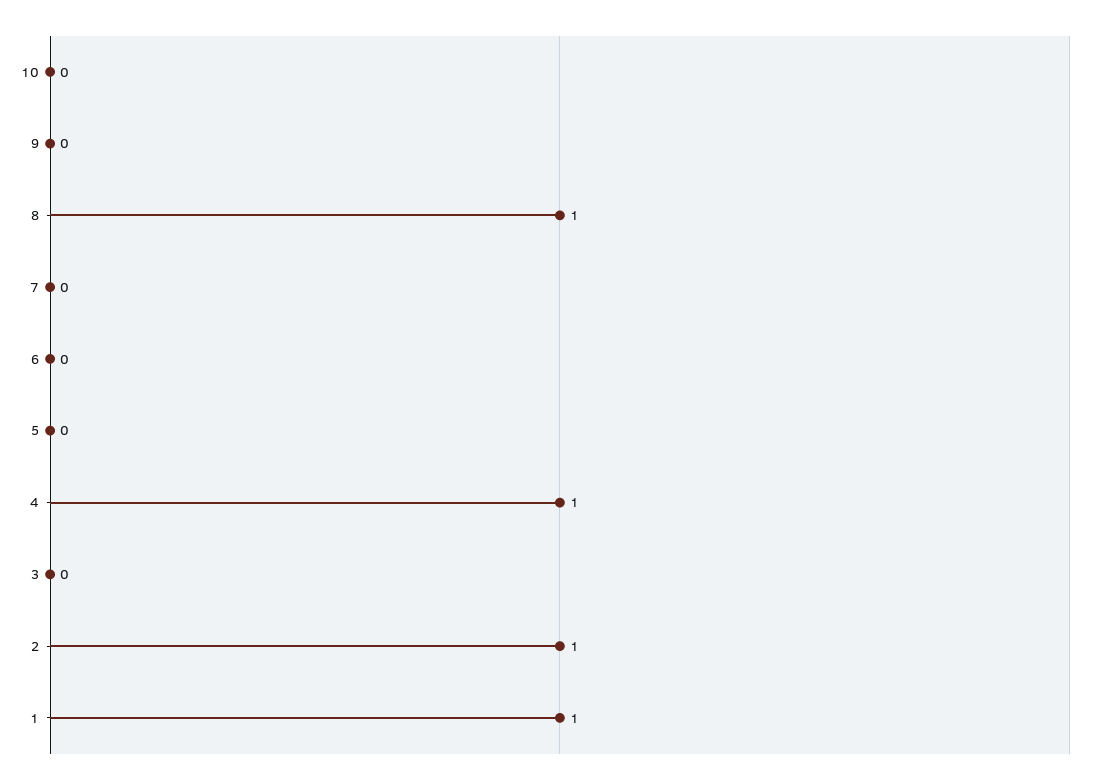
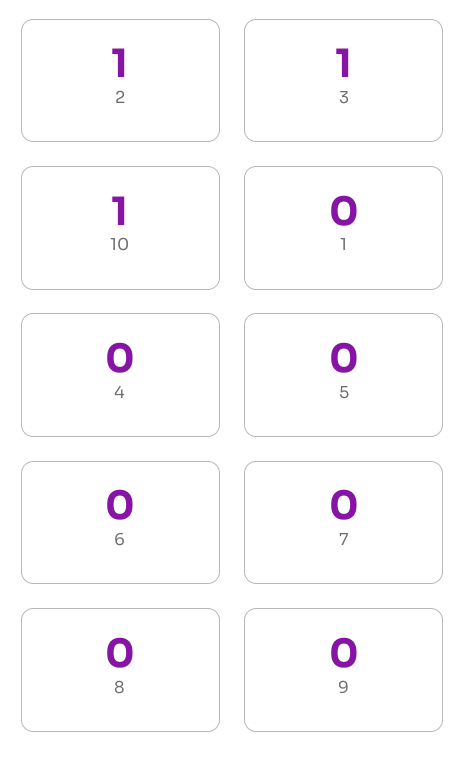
  {
-   "10": 0,
+   "10": 1,
    "9": 0,
-   "8": 1,
+   "8": 0,
    "7": 0,
    "6": 0,
    "5": 0,
-   "4": 1,
+   "4": 0,
-   "3": 0,
+   "3": 1,
    "2": 1,
-   "1": 1
+   "1": 0
  }

